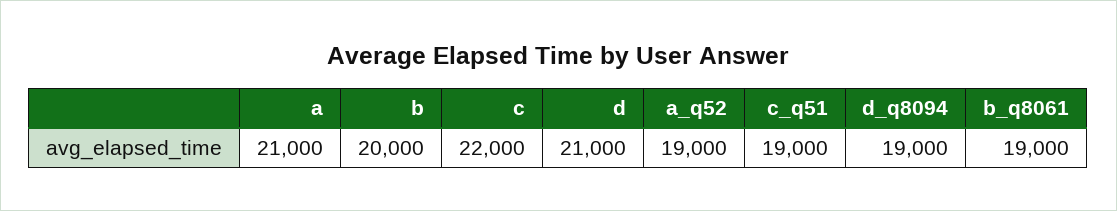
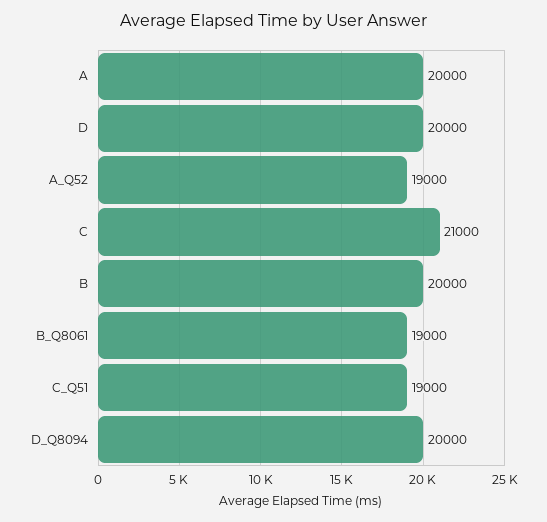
  {
-   "a": 21000,
+   "a": 20000,
    "b": 20000,
-   "c": 22000,
+   "c": 21000,
-   "d": 21000,
+   "d": 20000,
    "a_q52": 19000,
    "c_q51": 19000,
-   "d_q8094": 19000,
+   "d_q8094": 20000,
    "b_q8061": 19000
  }

